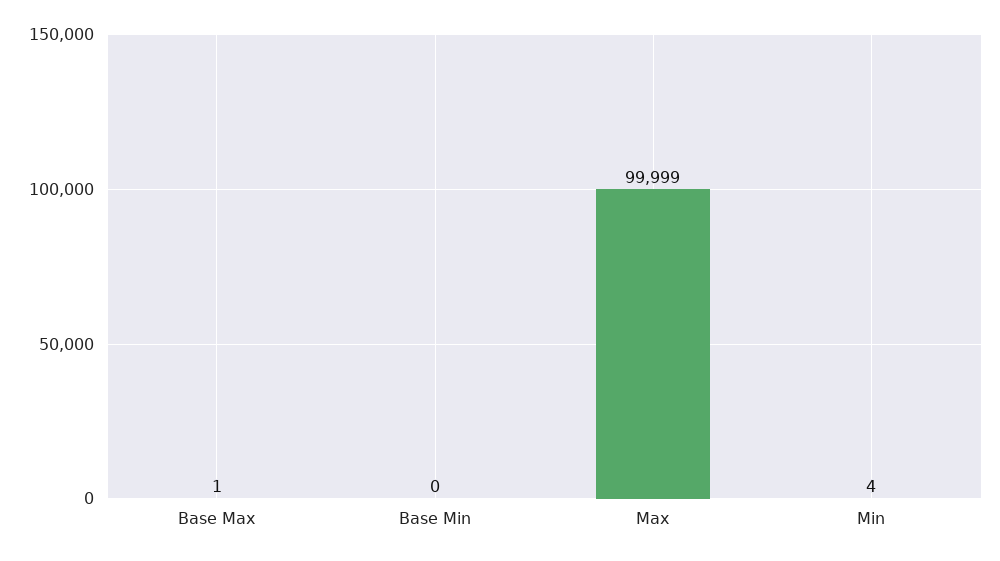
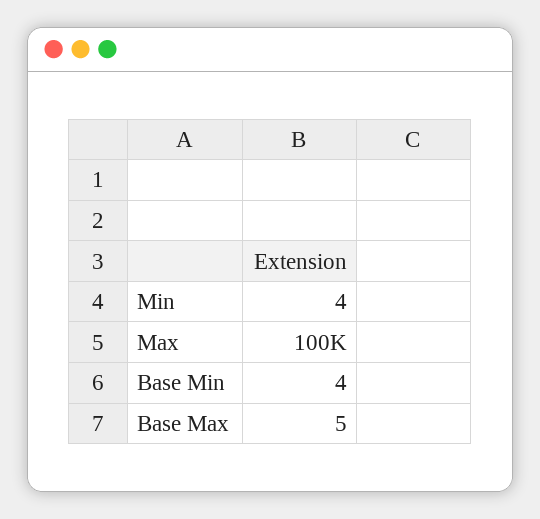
  {
-   "Base Max": 1,
+   "Base Max": 5,
-   "Base Min": 0,
+   "Base Min": 4,
    "Max": 99999,
    "Min": 4
  }

